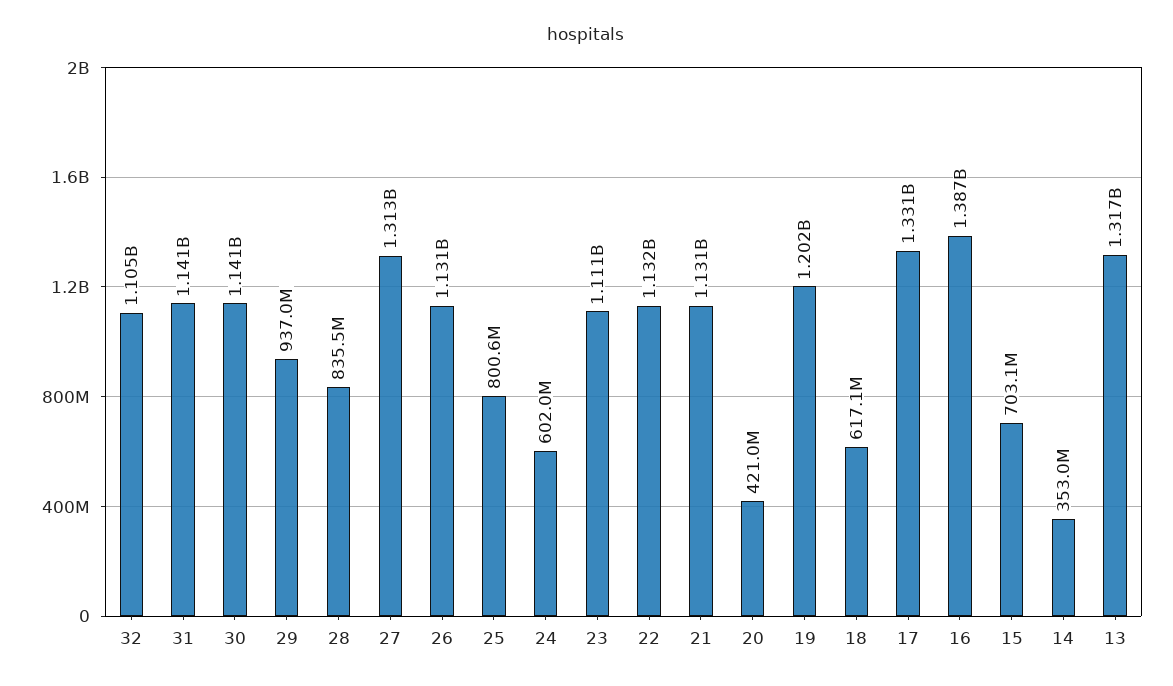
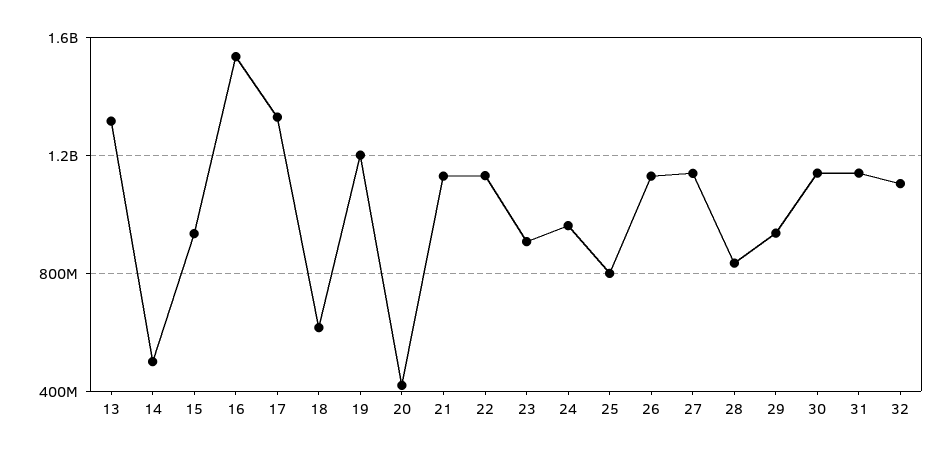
  {
    "32": 1105000000,
    "31": 1141000000,
    "30": 1141000000,
    "29": 937000000,
    "28": 835500000,
-   "27": 1313000000,
+   "27": 1150000000,
    "26": 1131000000,
    "25": 800600000,
-   "24": 602000000,
+   "24": 950000000,
-   "23": 1111000000,
+   "23": 900000000,
    "22": 1132000000,
    "21": 1131000000,
    "20": 421000000,
    "19": 1202000000,
    "18": 617100000,
    "17": 1331000000,
-   "16": 1387000000,
+   "16": 1550000000,
-   "15": 703100000,
+   "15": 950000000,
-   "14": 353000000,
+   "14": 500000000,
    "13": 1317000000
  }

